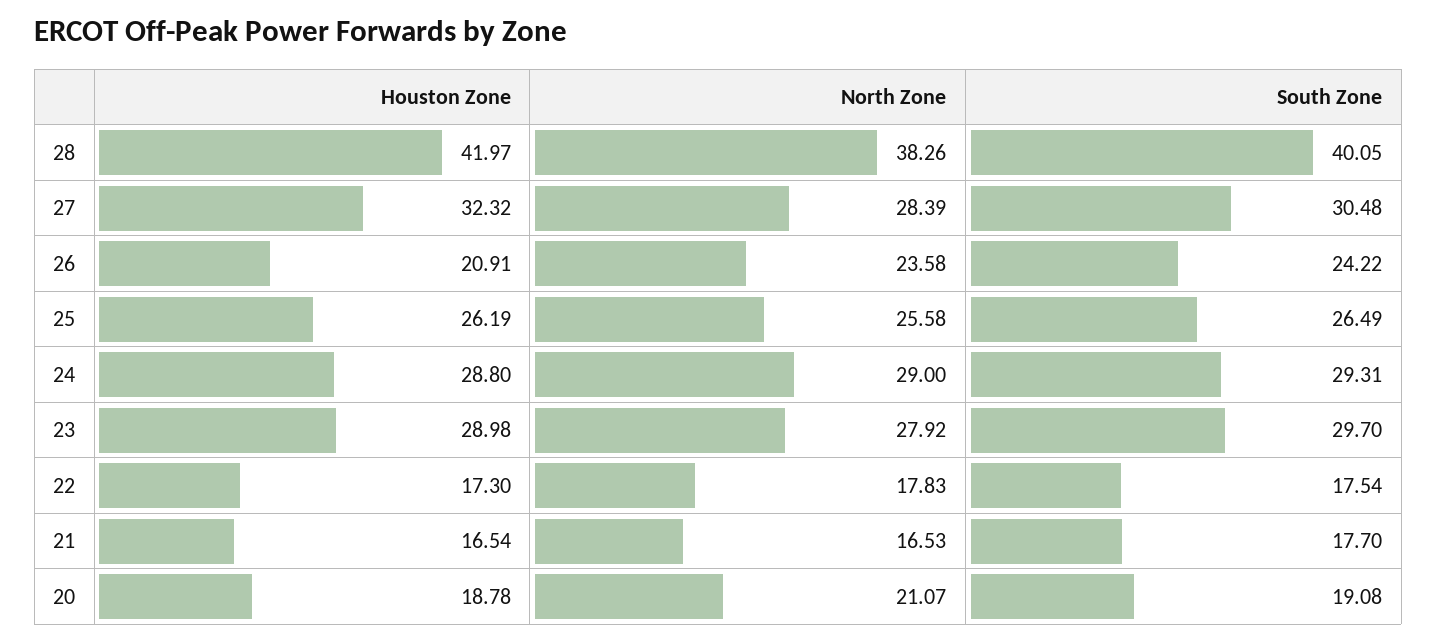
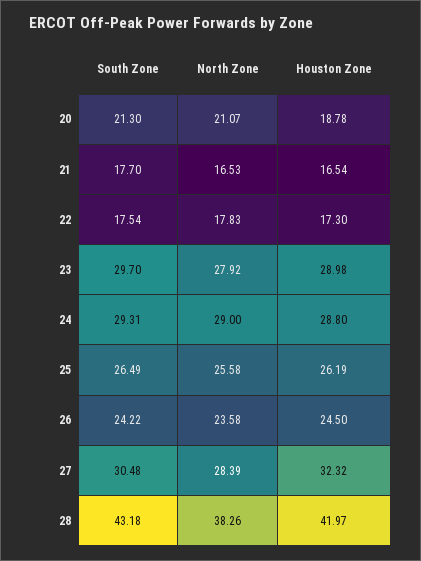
  {
    "Houston Zone": {
      "28": 41.97,
      "27": 32.32,
-     "26": 20.91,
+     "26": 24.5,
      "25": 26.19,
      "24": 28.8,
      "23": 28.98,
      "22": 17.3,
      "21": 16.54,
      "20": 18.78
    },
    "North Zone": {
      "28": 38.26,
      "27": 28.39,
      "26": 23.58,
      "25": 25.58,
      "24": 29,
      "23": 27.92,
      "22": 17.83,
      "21": 16.53,
      "20": 21.07
    },
    "South Zone": {
-     "28": 40.05,
+     "28": 43.18,
      "27": 30.48,
      "26": 24.22,
      "25": 26.49,
      "24": 29.31,
      "23": 29.7,
      "22": 17.54,
      "21": 17.7,
-     "20": 19.08
+     "20": 21.3
    }
  }

